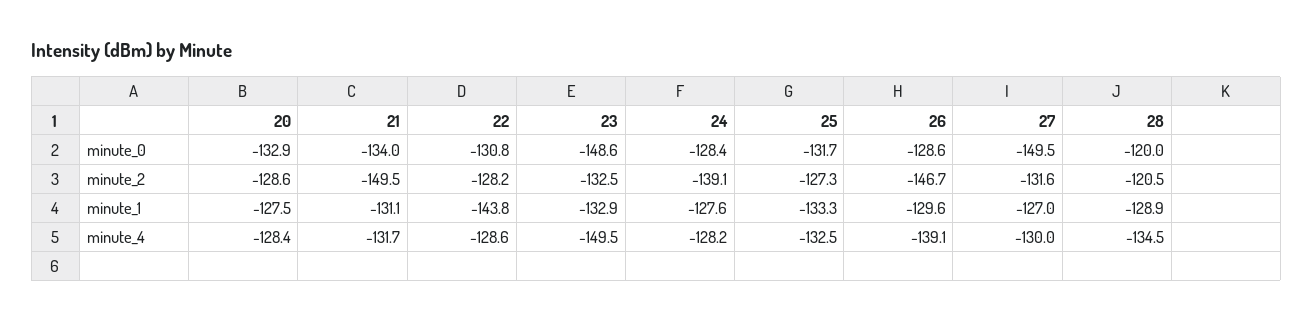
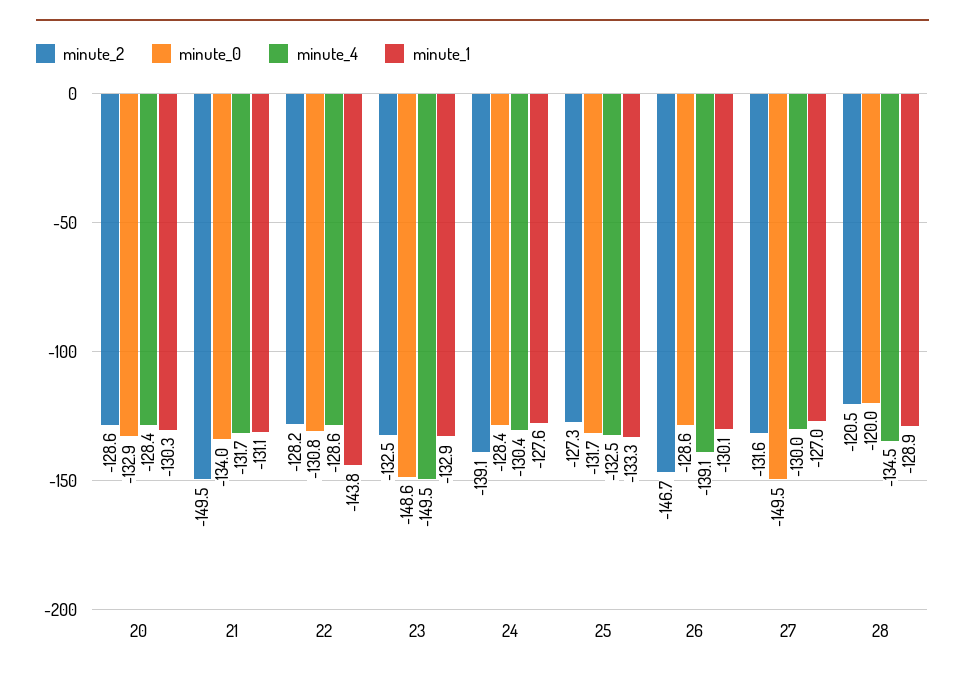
  {
    "minute_0": {
      "20": -132.9,
      "21": -134,
      "22": -130.8,
      "23": -148.6,
      "24": -128.4,
      "25": -131.7,
      "26": -128.6,
      "27": -149.5,
      "28": -120
    },
    "minute_2": {
      "20": -128.6,
      "21": -149.5,
      "22": -128.2,
      "23": -132.5,
      "24": -139.1,
      "25": -127.3,
      "26": -146.7,
      "27": -131.6,
      "28": -120.5
    },
    "minute_1": {
-     "20": -127.5,
+     "20": -130.3,
      "21": -131.1,
      "22": -143.8,
      "23": -132.9,
      "24": -127.6,
      "25": -133.3,
-     "26": -129.6,
+     "26": -130.1,
      "27": -127,
      "28": -128.9
    },
    "minute_4": {
      "20": -128.4,
      "21": -131.7,
      "22": -128.6,
      "23": -149.5,
-     "24": -128.2,
+     "24": -130.4,
      "25": -132.5,
      "26": -139.1,
      "27": -130,
      "28": -134.5
    }
  }

